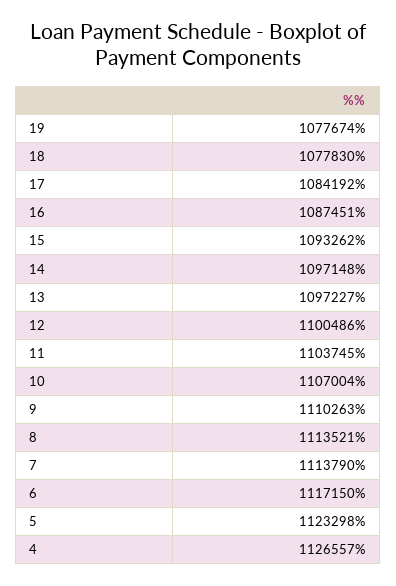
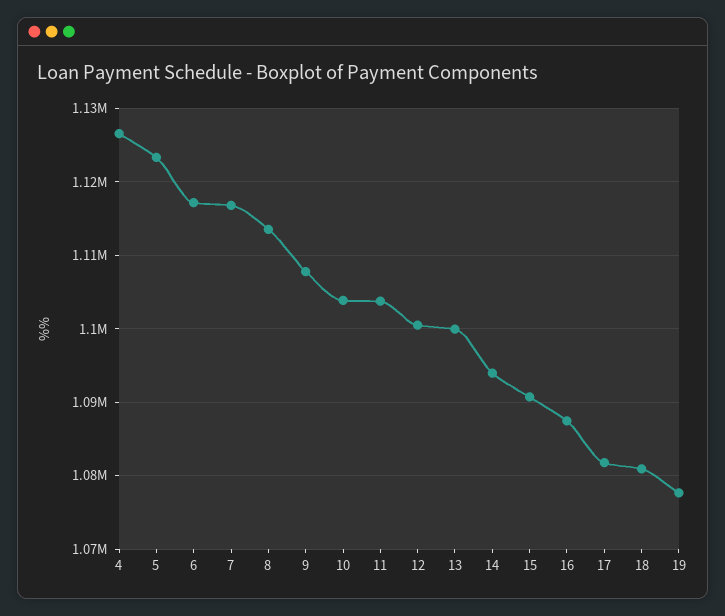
  {
    "19": 1077674,
-   "18": 1077830,
+   "18": 1081000,
-   "17": 1084192,
+   "17": 1082000,
    "16": 1087451,
-   "15": 1093262,
+   "15": 1091000,
-   "14": 1097148,
+   "14": 1094000,
-   "13": 1097227,
+   "13": 1100000,
    "12": 1100486,
    "11": 1103745,
-   "10": 1107004,
+   "10": 1104000,
-   "9": 1110263,
+   "9": 1108000,
    "8": 1113521,
-   "7": 1113790,
+   "7": 1117000,
    "6": 1117150,
    "5": 1123298,
    "4": 1126557
  }

